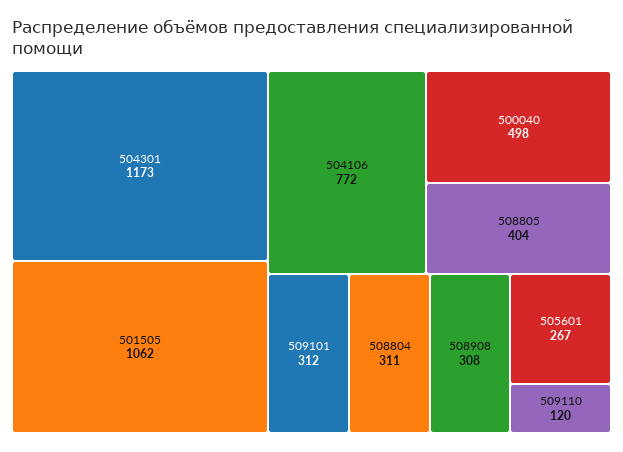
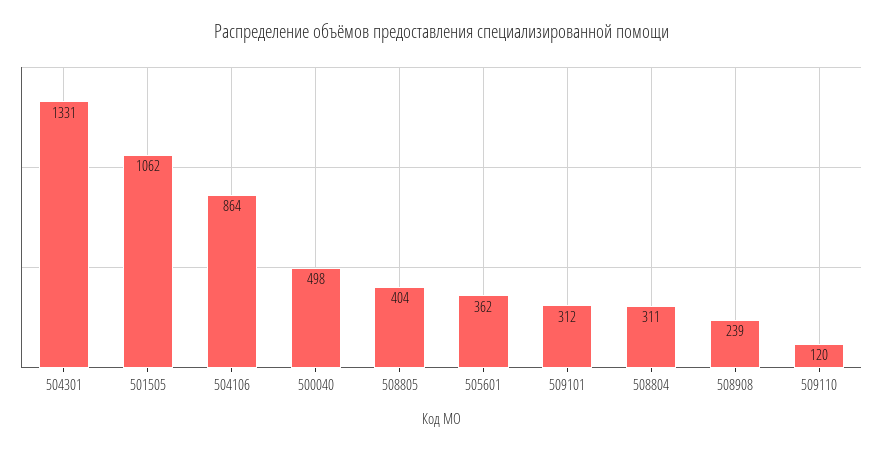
  {
-   "504301": 1173,
+   "504301": 1331,
    "501505": 1062,
-   "504106": 772,
+   "504106": 864,
    "500040": 498,
    "508805": 404,
    "509101": 312,
    "508804": 311,
-   "508908": 308,
+   "508908": 239,
-   "505601": 267,
+   "505601": 362,
    "509110": 120
  }

